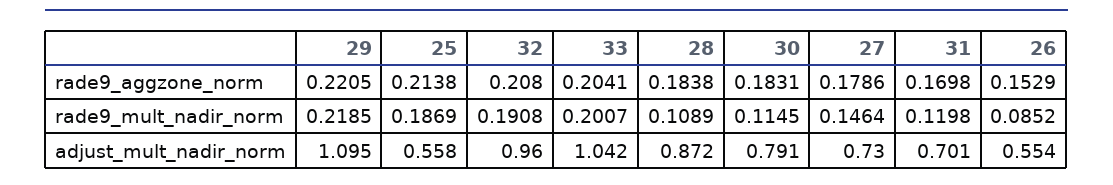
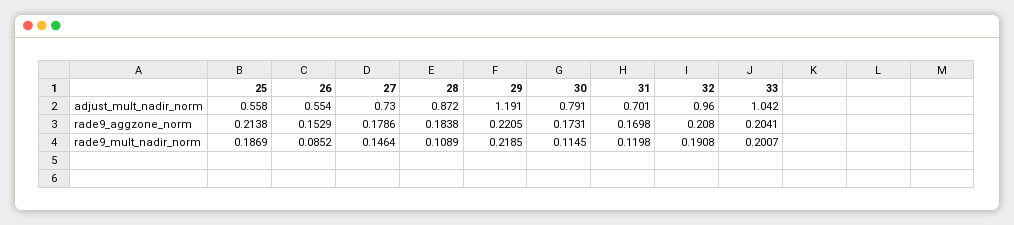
  {
    "29": {
      "rade9_aggzone_norm": 0.2205,
      "rade9_mult_nadir_norm": 0.2185,
-     "adjust_mult_nadir_norm": 1.095
+     "adjust_mult_nadir_norm": 1.191
    },
    "25": {
      "rade9_aggzone_norm": 0.2138,
      "rade9_mult_nadir_norm": 0.1869,
      "adjust_mult_nadir_norm": 0.558
    },
    "32": {
      "rade9_aggzone_norm": 0.208,
      "rade9_mult_nadir_norm": 0.1908,
      "adjust_mult_nadir_norm": 0.96
    },
    "33": {
      "rade9_aggzone_norm": 0.2041,
      "rade9_mult_nadir_norm": 0.2007,
      "adjust_mult_nadir_norm": 1.042
    },
    "28": {
      "rade9_aggzone_norm": 0.1838,
      "rade9_mult_nadir_norm": 0.1089,
      "adjust_mult_nadir_norm": 0.872
    },
    "30": {
-     "rade9_aggzone_norm": 0.1831,
+     "rade9_aggzone_norm": 0.1731,
      "rade9_mult_nadir_norm": 0.1145,
      "adjust_mult_nadir_norm": 0.791
    },
    "27": {
      "rade9_aggzone_norm": 0.1786,
      "rade9_mult_nadir_norm": 0.1464,
      "adjust_mult_nadir_norm": 0.73
    },
    "31": {
      "rade9_aggzone_norm": 0.1698,
      "rade9_mult_nadir_norm": 0.1198,
      "adjust_mult_nadir_norm": 0.701
    },
    "26": {
      "rade9_aggzone_norm": 0.1529,
      "rade9_mult_nadir_norm": 0.0852,
      "adjust_mult_nadir_norm": 0.554
    }
  }

